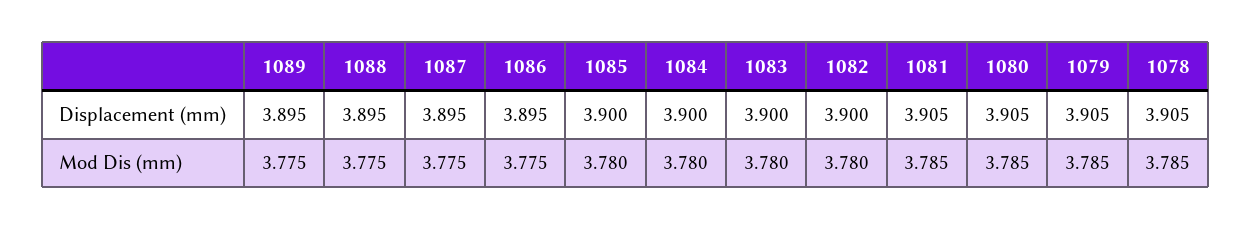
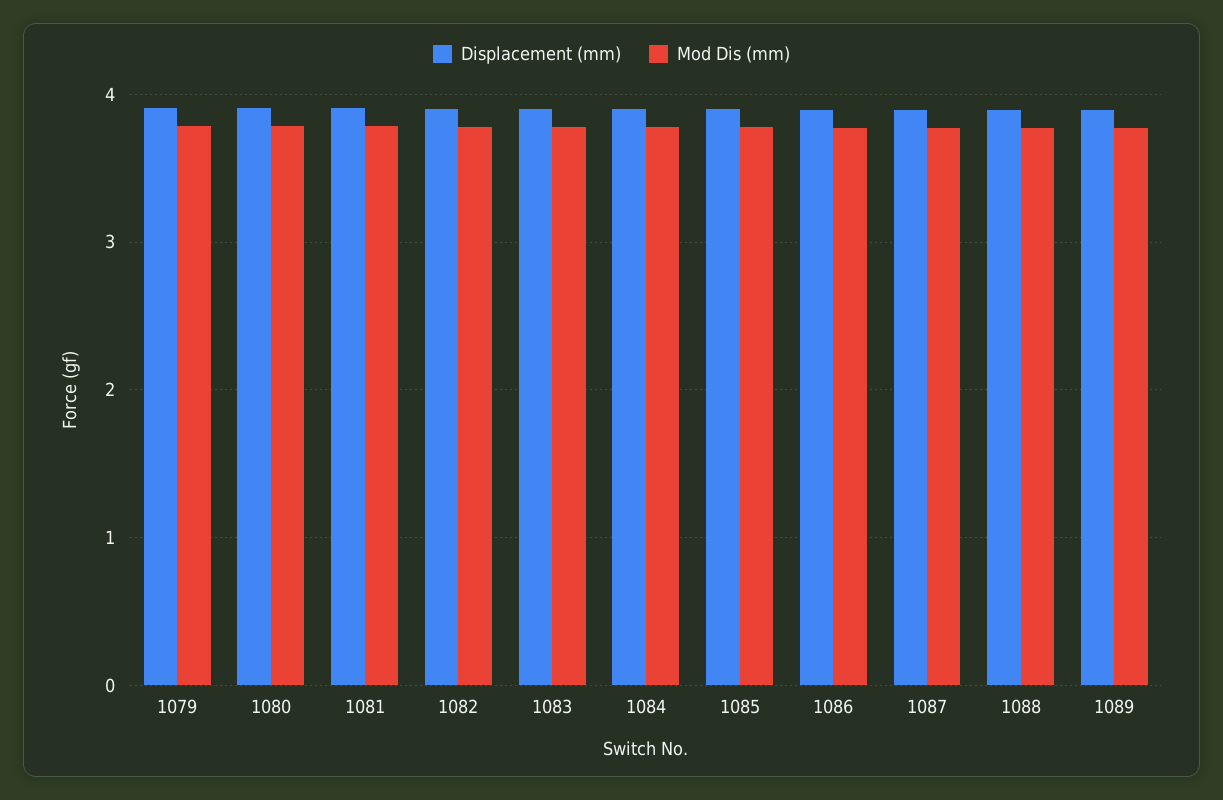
  {
    "Displacement (mm)": {
      "1089": 3.895,
      "1088": 3.895,
      "1087": 3.895,
      "1086": 3.895,
      "1085": 3.9,
      "1084": 3.9,
      "1083": 3.9,
      "1082": 3.9,
      "1081": 3.905,
      "1080": 3.905,
-     "1079": 3.905,
+     "1079": 3.905
-     "1078": 3.905
    },
    "Mod Dis (mm)": {
      "1089": 3.775,
      "1088": 3.775,
      "1087": 3.775,
      "1086": 3.775,
      "1085": 3.78,
      "1084": 3.78,
      "1083": 3.78,
      "1082": 3.78,
      "1081": 3.785,
      "1080": 3.785,
-     "1079": 3.785,
+     "1079": 3.785
-     "1078": 3.785
    }
  }

